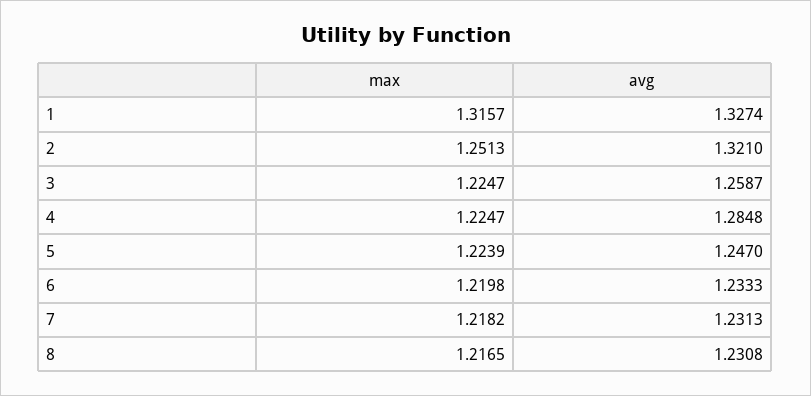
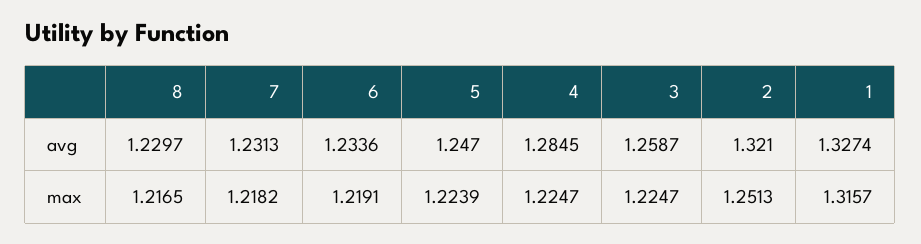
  {
    "max": {
      "1": 1.3157,
      "2": 1.2513,
      "3": 1.2247,
      "4": 1.2247,
      "5": 1.2239,
-     "6": 1.2198,
+     "6": 1.2191,
      "7": 1.2182,
      "8": 1.2165
    },
    "avg": {
      "1": 1.3274,
      "2": 1.321,
      "3": 1.2587,
-     "4": 1.2848,
+     "4": 1.2845,
      "5": 1.247,
-     "6": 1.2333,
+     "6": 1.2336,
      "7": 1.2313,
-     "8": 1.2308
+     "8": 1.2297
    }
  }

